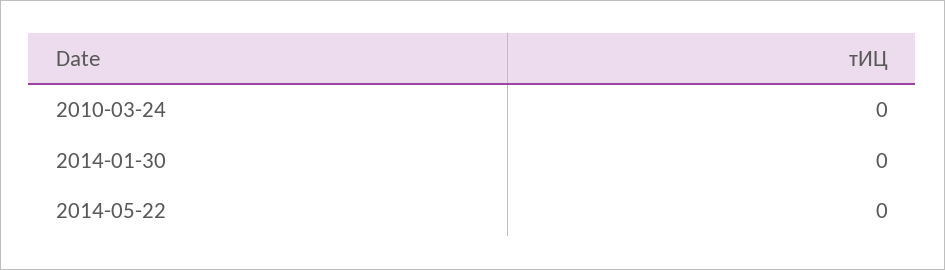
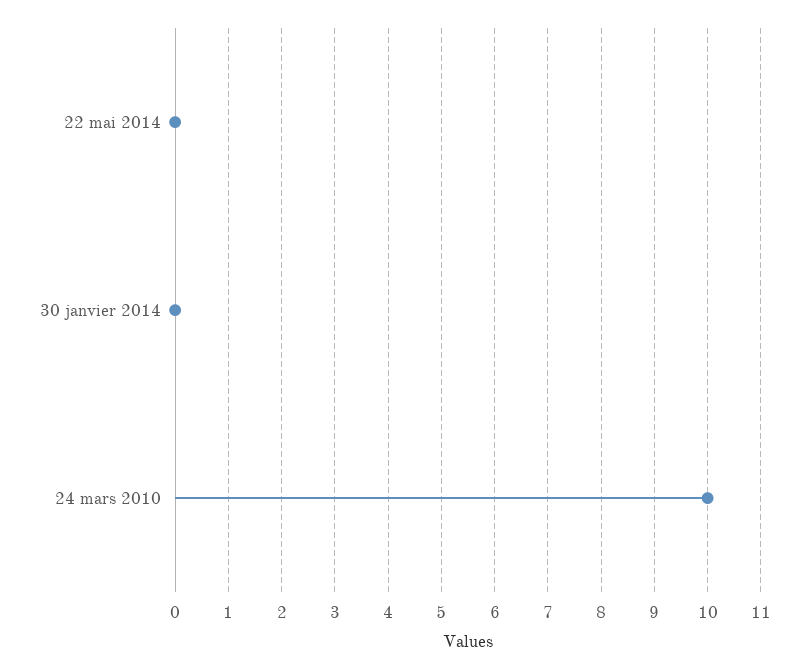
  {
-   "2010-03-24": 0,
+   "2010-03-24": 10,
    "2014-01-30": 0,
    "2014-05-22": 0
  }

